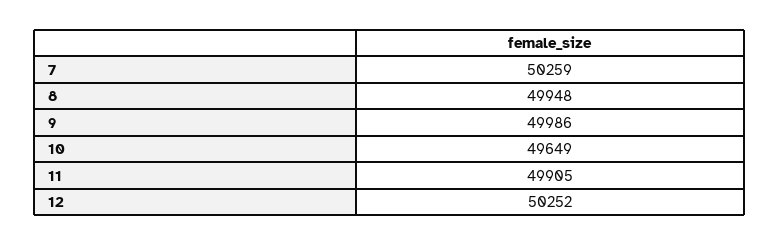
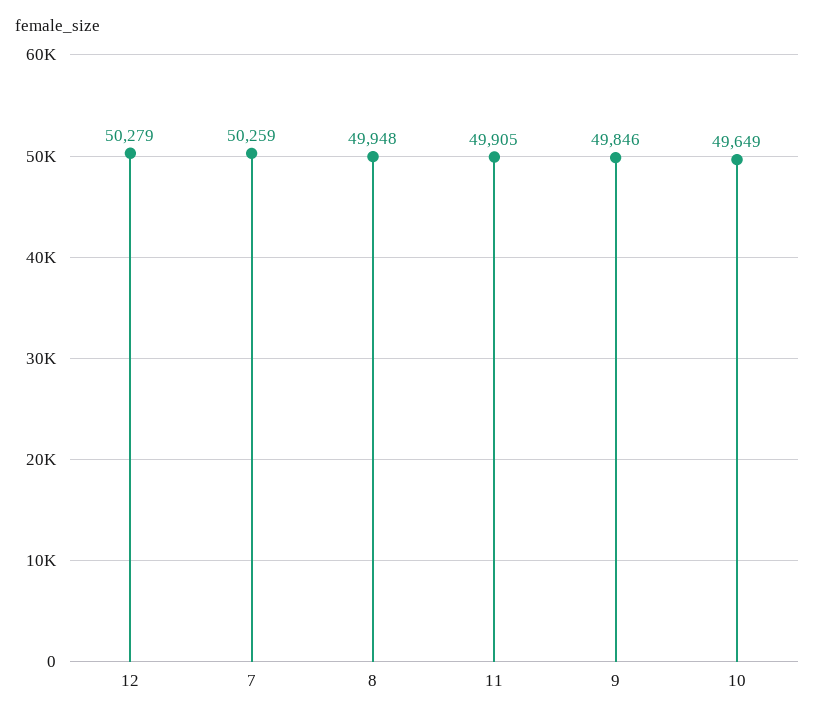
  {
    "7": 50259,
    "8": 49948,
-   "9": 49986,
+   "9": 49846,
    "10": 49649,
    "11": 49905,
-   "12": 50252
+   "12": 50279
  }

